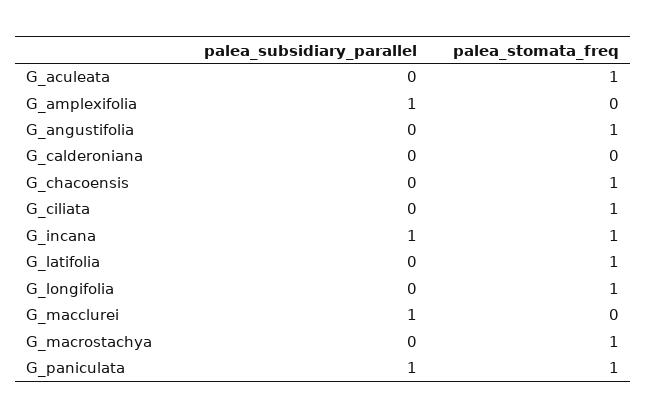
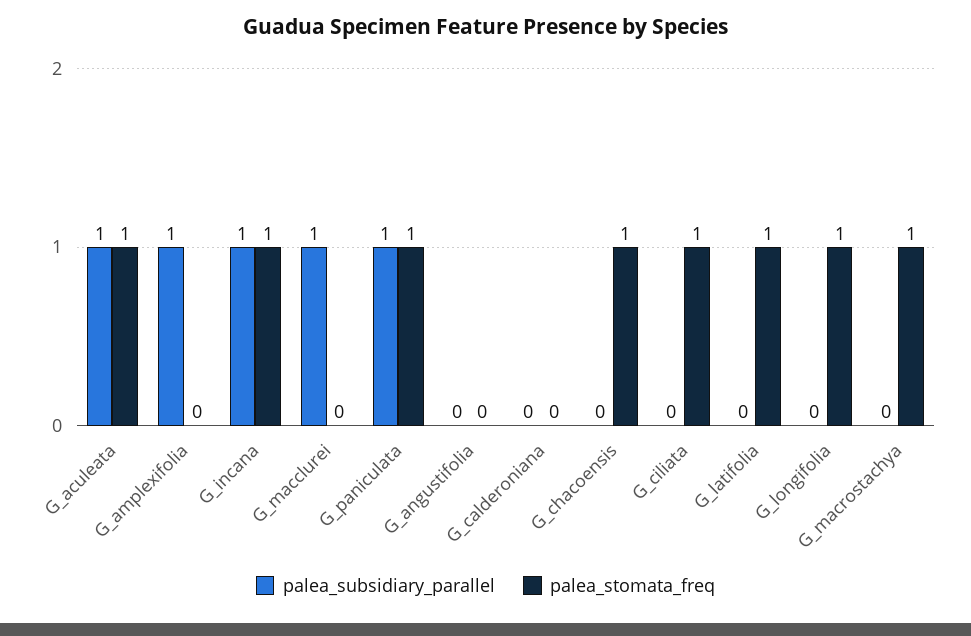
  {
    "palea_subsidiary_parallel": {
-     "G_aculeata": 0,
+     "G_aculeata": 1,
      "G_amplexifolia": 1,
      "G_angustifolia": 0,
      "G_calderoniana": 0,
      "G_chacoensis": 0,
      "G_ciliata": 0,
      "G_incana": 1,
      "G_latifolia": 0,
      "G_longifolia": 0,
      "G_macclurei": 1,
      "G_macrostachya": 0,
      "G_paniculata": 1
    },
    "palea_stomata_freq": {
      "G_aculeata": 1,
      "G_amplexifolia": 0,
-     "G_angustifolia": 1,
+     "G_angustifolia": 0,
      "G_calderoniana": 0,
      "G_chacoensis": 1,
      "G_ciliata": 1,
      "G_incana": 1,
      "G_latifolia": 1,
      "G_longifolia": 1,
      "G_macclurei": 0,
      "G_macrostachya": 1,
      "G_paniculata": 1
    }
  }

